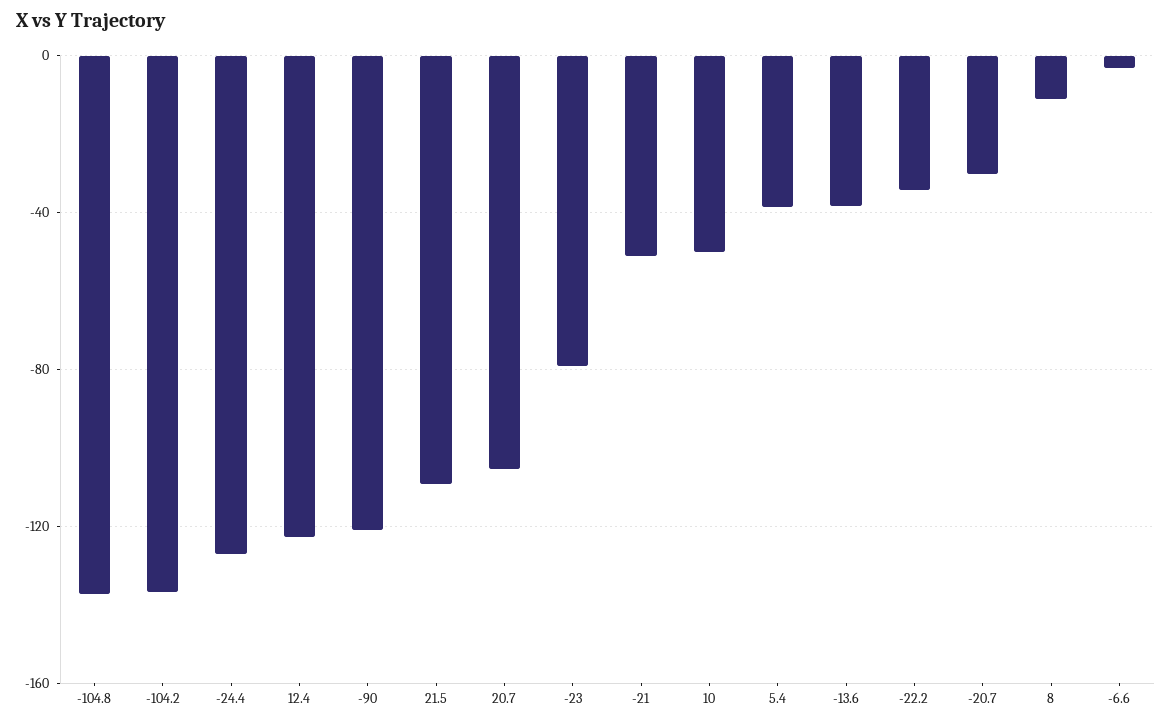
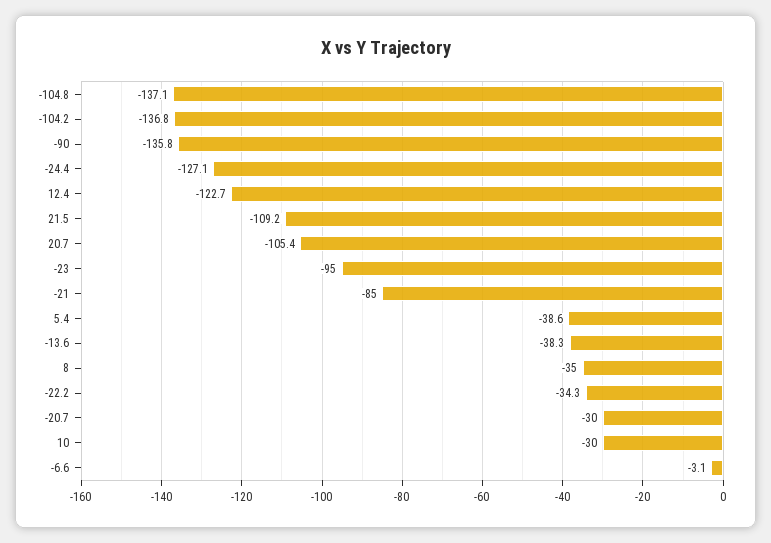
  {
    "-104.8": -137.1,
    "-104.2": -136.8,
    "-24.4": -127.1,
    "12.4": -122.7,
-   "-90": -120,
+   "-90": -135.8,
    "21.5": -109.2,
    "20.7": -105.4,
-   "-23": -80,
+   "-23": -95,
-   "-21": -50,
+   "-21": -85,
-   "10": -50,
+   "10": -30,
    "5.4": -38.6,
    "-13.6": -38.3,
    "-22.2": -34.3,
    "-20.7": -30,
-   "8": -10,
+   "8": -35,
    "-6.6": -3.1
  }

